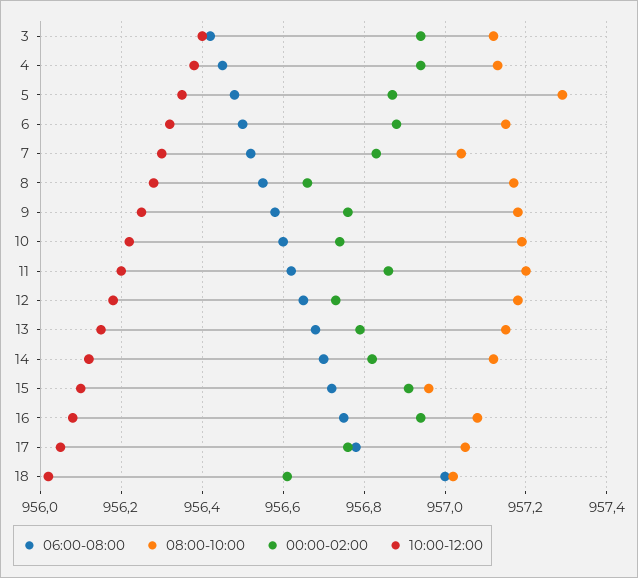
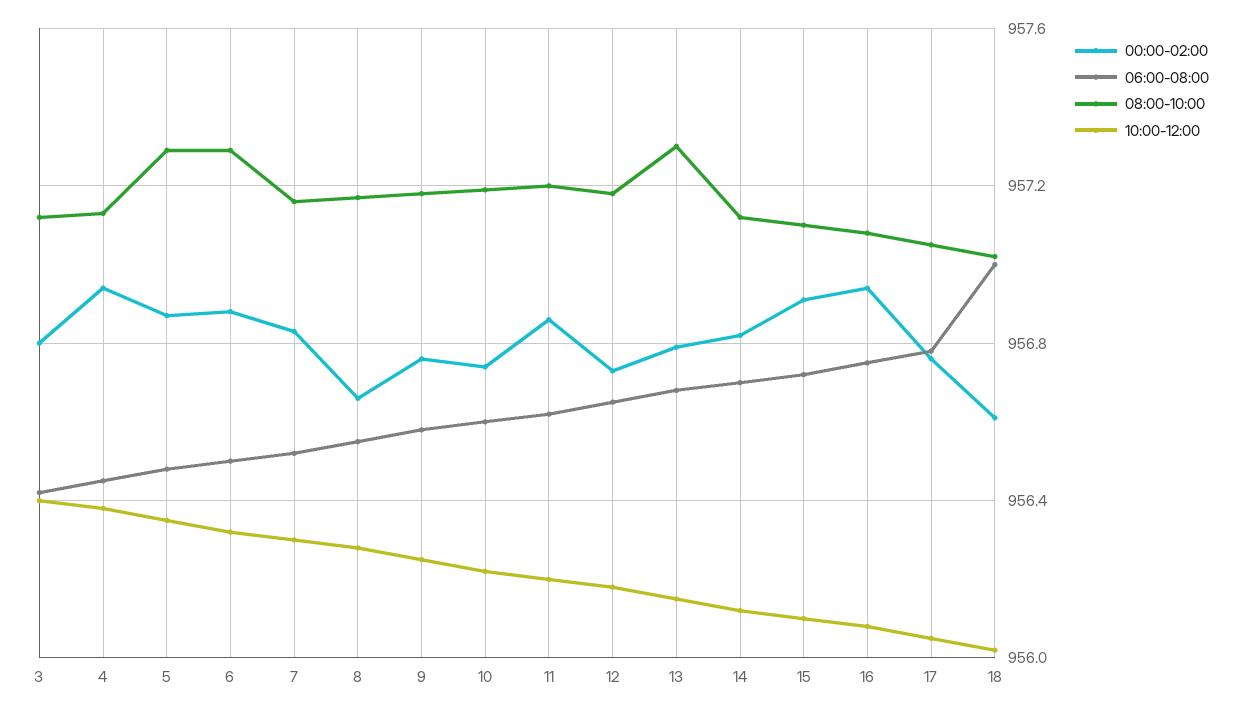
  {
    "06:00-08:00": {
      "3": 956.4,
      "4": 956.45,
      "5": 956.5,
      "6": 956.5,
      "7": 956.5,
      "8": 956.55,
      "9": 956.6,
      "10": 956.6,
      "11": 956.6,
      "12": 956.65,
      "13": 956.7,
      "14": 956.7,
      "15": 956.7,
      "16": 956.75,
      "17": 956.8,
      "18": 957
    },
    "08:00-10:00": {
      "3": 957.1,
      "4": 957.15,
      "5": 957.3,
-     "6": 957.15,
+     "6": 957.3,
-     "7": 957.05,
+     "7": 957.15,
      "8": 957.15,
      "9": 957.2,
      "10": 957.2,
      "11": 957.2,
      "12": 957.2,
-     "13": 957.15,
+     "13": 957.3,
      "14": 957.1,
-     "15": 956.95,
+     "15": 957.1,
      "16": 957.1,
      "17": 957.05,
      "18": 957
    },
    "00:00-02:00": {
-     "3": 956.95,
+     "3": 956.8,
      "4": 956.95,
      "5": 956.85,
      "6": 956.9,
      "7": 956.85,
      "8": 956.65,
      "9": 956.75,
      "10": 956.75,
      "11": 956.85,
      "12": 956.75,
      "13": 956.8,
      "14": 956.8,
      "15": 956.9,
      "16": 956.95,
      "17": 956.75,
      "18": 956.6
    },
    "10:00-12:00": {
      "3": 956.4,
      "4": 956.4,
      "5": 956.35,
      "6": 956.3,
      "7": 956.3,
      "8": 956.3,
      "9": 956.25,
      "10": 956.2,
      "11": 956.2,
      "12": 956.2,
      "13": 956.15,
      "14": 956.1,
      "15": 956.1,
      "16": 956.1,
      "17": 956.05,
      "18": 956
    }
  }

